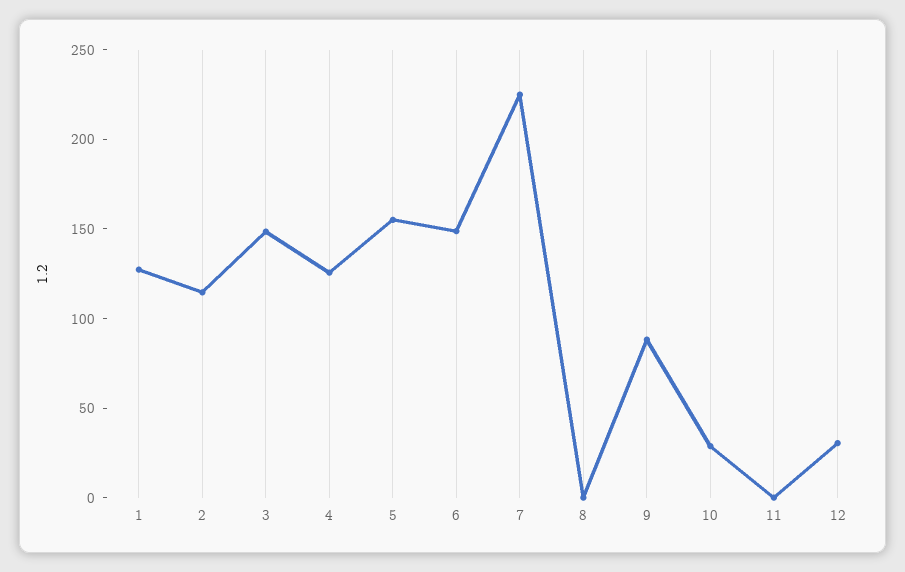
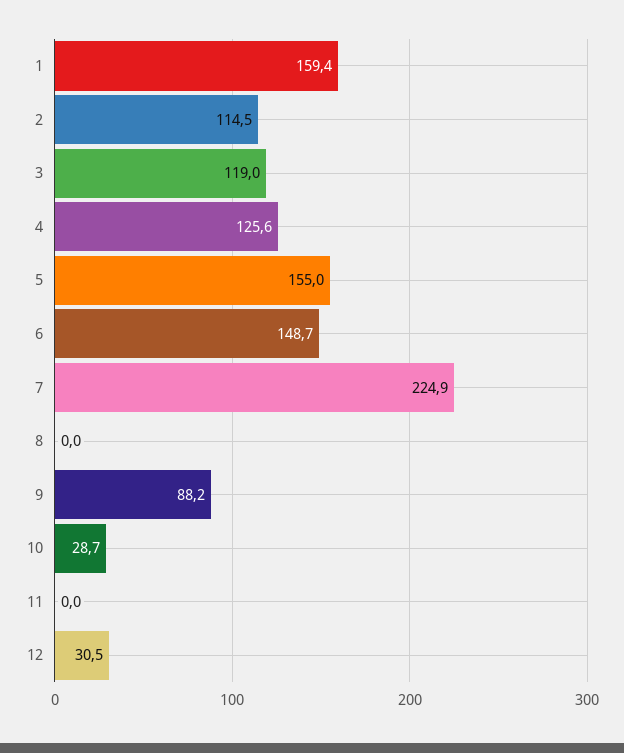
  {
-   "1": 130,
+   "1": 159.4,
    "2": 114.5,
-   "3": 150,
+   "3": 119,
    "4": 125.6,
    "5": 155,
    "6": 148.7,
    "7": 224.9,
    "8": 0,
    "9": 88.2,
    "10": 28.7,
    "11": 0,
    "12": 30.5
  }

